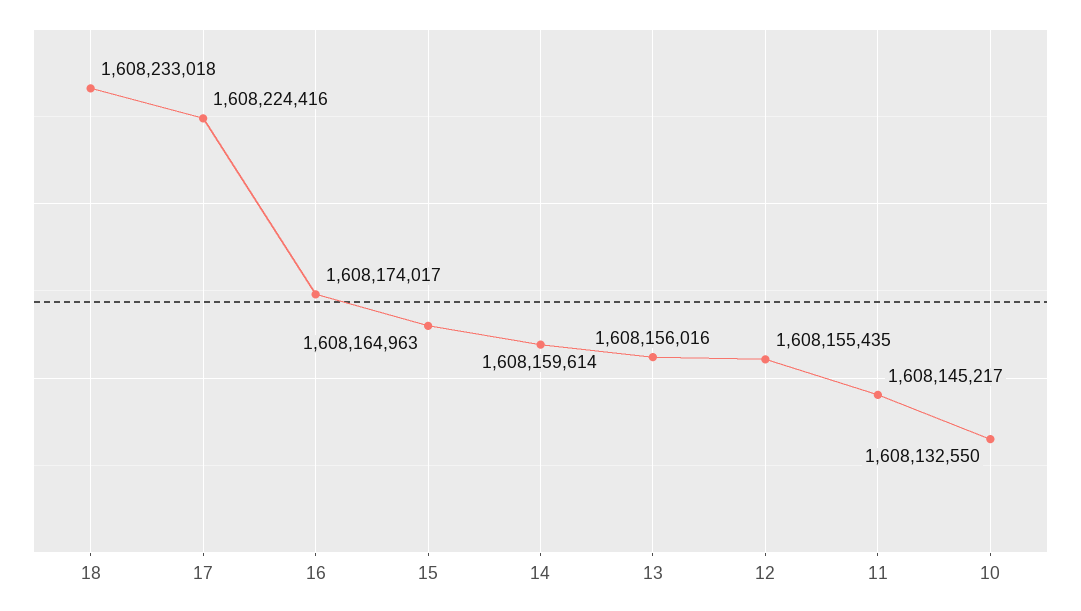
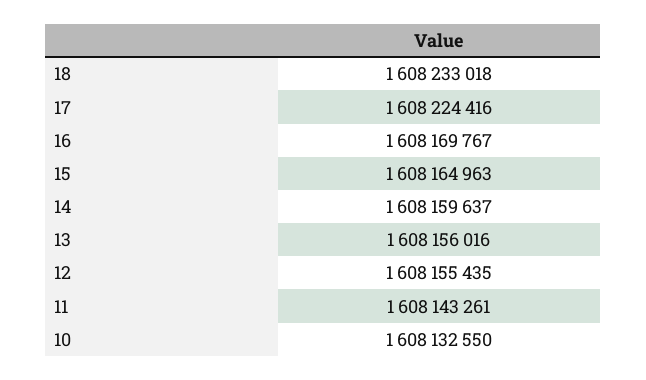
  {
    "18": 1608233018,
    "17": 1608224416,
-   "16": 1608174017,
+   "16": 1608169767,
    "15": 1608164963,
-   "14": 1608159614,
+   "14": 1608159637,
    "13": 1608156016,
    "12": 1608155435,
-   "11": 1608145217,
+   "11": 1608143261,
    "10": 1608132550
  }

